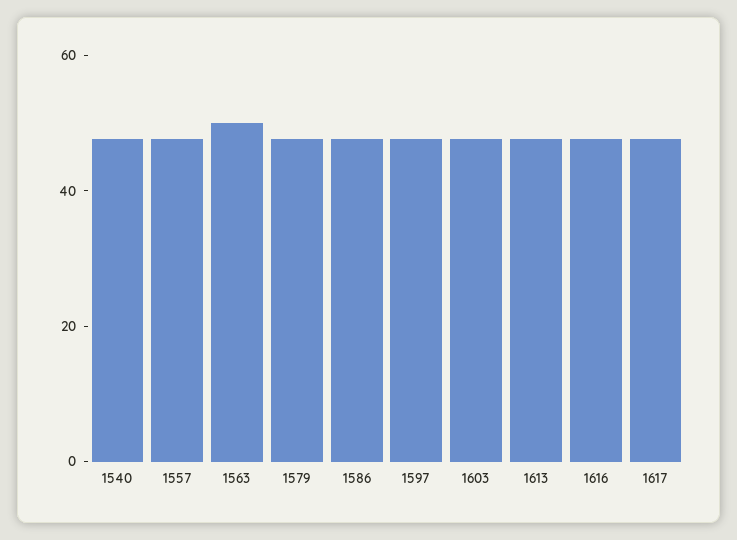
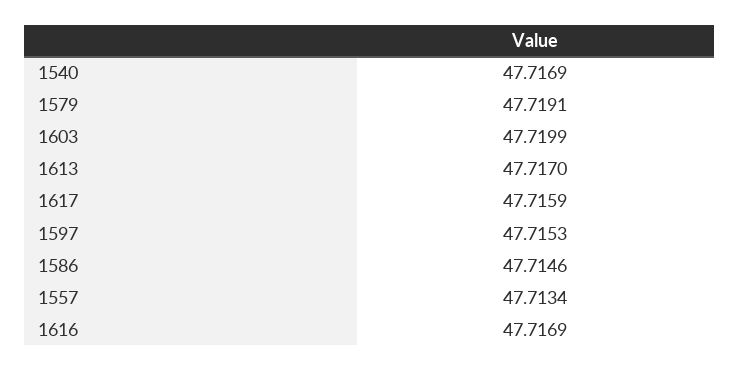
  {
    "1540": 47.7169,
    "1557": 47.7134,
-   "1563": 50,
    "1579": 47.7191,
    "1586": 47.7146,
    "1597": 47.7153,
    "1603": 47.7199,
    "1613": 47.717,
    "1616": 47.7169,
    "1617": 47.7159
  }

